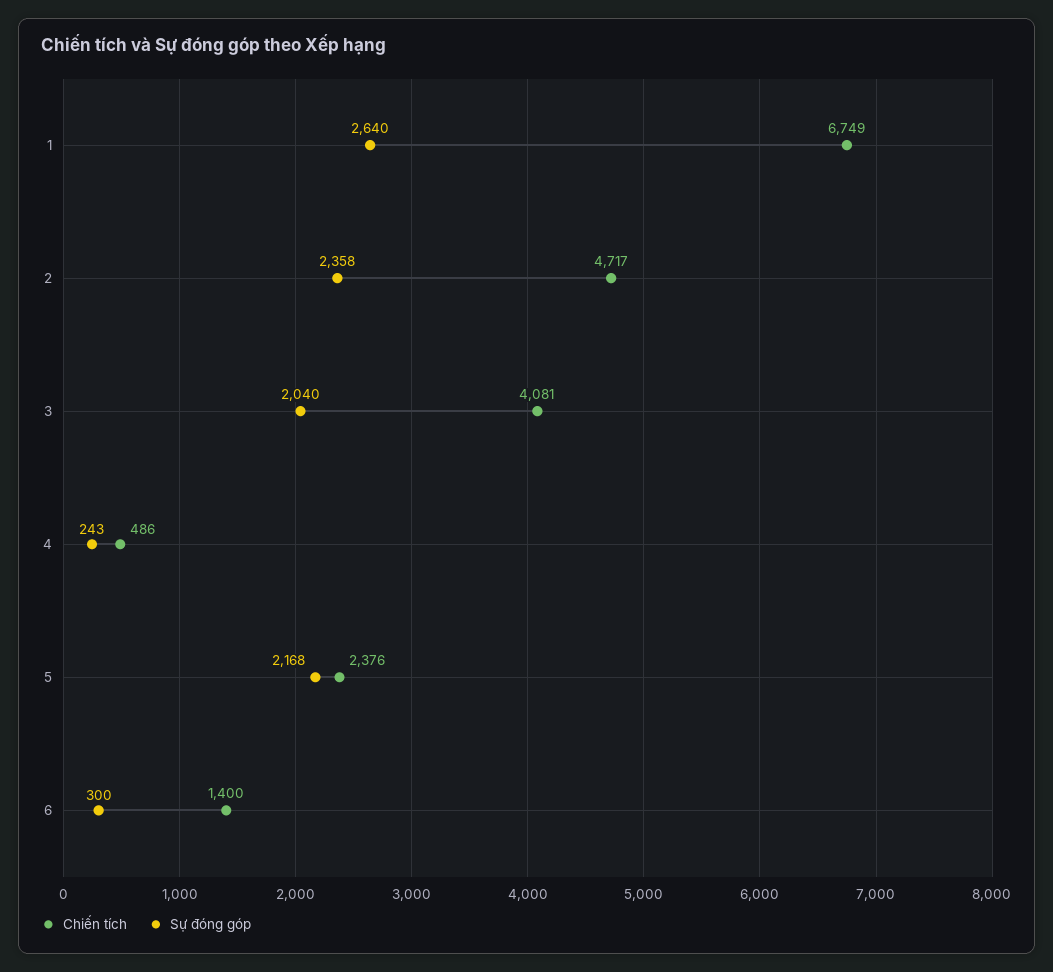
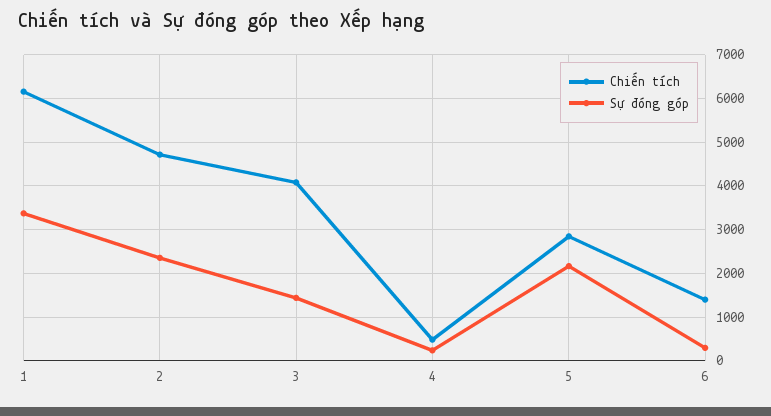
  {
    "Chiến tích": {
-     "1": 6749,
+     "1": 6200,
      "2": 4717,
      "3": 4081,
      "4": 486,
-     "5": 2376,
+     "5": 2800,
      "6": 1400
    },
    "Sự đóng góp": {
-     "1": 2640,
+     "1": 3400,
      "2": 2358,
-     "3": 2040,
+     "3": 1400,
      "4": 243,
      "5": 2168,
      "6": 300
    }
  }

